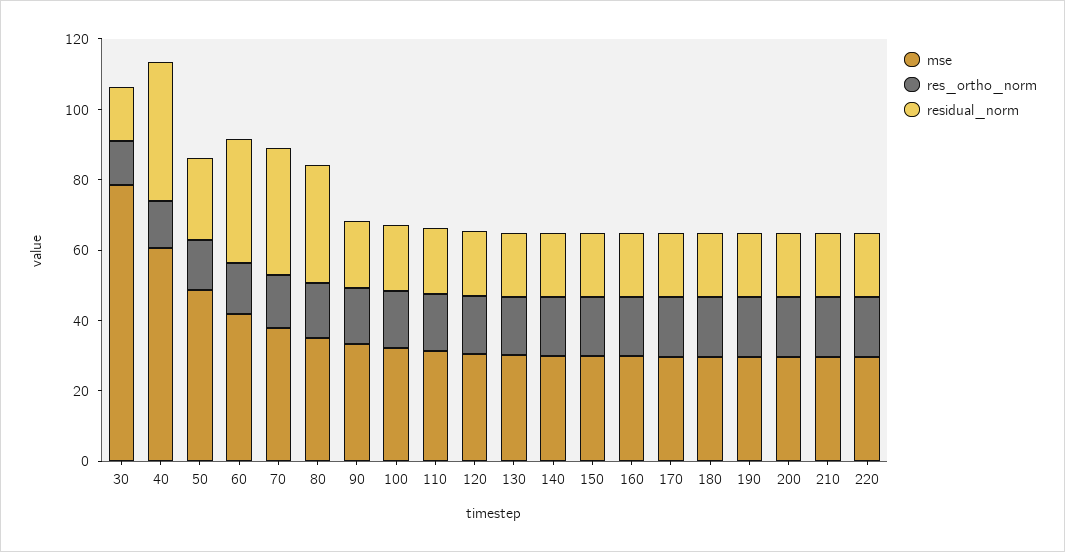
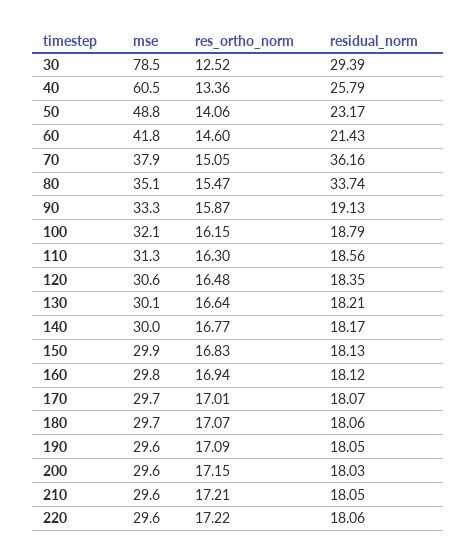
  {
    "mse": {
      "30": 78.5,
      "40": 60.5,
      "50": 48.8,
      "60": 41.8,
      "70": 37.9,
      "80": 35.1,
      "90": 33.3,
      "100": 32.1,
      "110": 31.3,
      "120": 30.6,
      "130": 30.1,
      "140": 30,
      "150": 29.9,
      "160": 29.8,
      "170": 29.7,
      "180": 29.7,
      "190": 29.6,
      "200": 29.6,
      "210": 29.6,
      "220": 29.6
    },
    "res_ortho_norm": {
      "30": 12.52,
      "40": 13.36,
      "50": 14.06,
      "60": 14.6,
      "70": 15.05,
      "80": 15.47,
      "90": 15.87,
      "100": 16.15,
      "110": 16.3,
      "120": 16.48,
      "130": 16.64,
      "140": 16.77,
      "150": 16.83,
      "160": 16.94,
      "170": 17.01,
      "180": 17.07,
      "190": 17.09,
      "200": 17.15,
      "210": 17.21,
      "220": 17.22
    },
    "residual_norm": {
-     "30": 15,
+     "30": 29.39,
-     "40": 40,
+     "40": 25.79,
      "50": 23.17,
-     "60": 35,
+     "60": 21.43,
      "70": 36.16,
      "80": 33.74,
      "90": 19.13,
      "100": 18.79,
      "110": 18.56,
      "120": 18.35,
      "130": 18.21,
      "140": 18.17,
      "150": 18.13,
      "160": 18.12,
      "170": 18.07,
      "180": 18.06,
      "190": 18.05,
      "200": 18.03,
      "210": 18.05,
      "220": 18.06
    }
  }

